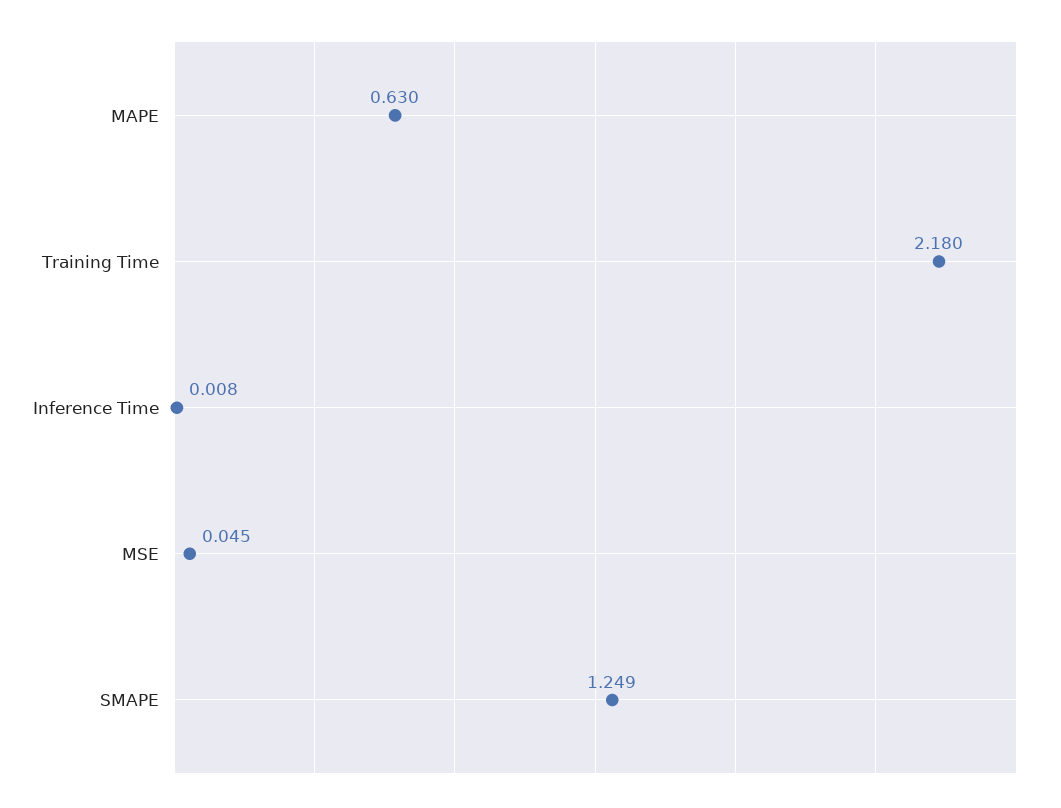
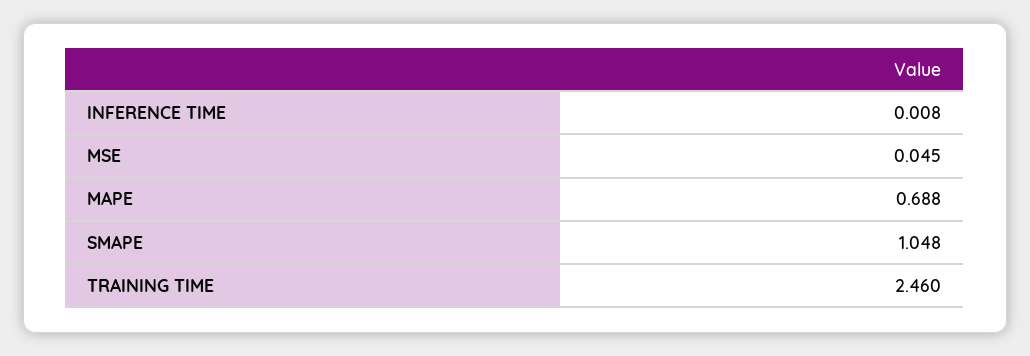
  {
-   "MAPE": 0.63,
+   "MAPE": 0.688,
-   "Training Time": 2.18,
+   "Training Time": 2.46,
    "Inference Time": 0.008,
    "MSE": 0.045,
-   "SMAPE": 1.249
+   "SMAPE": 1.048
  }

